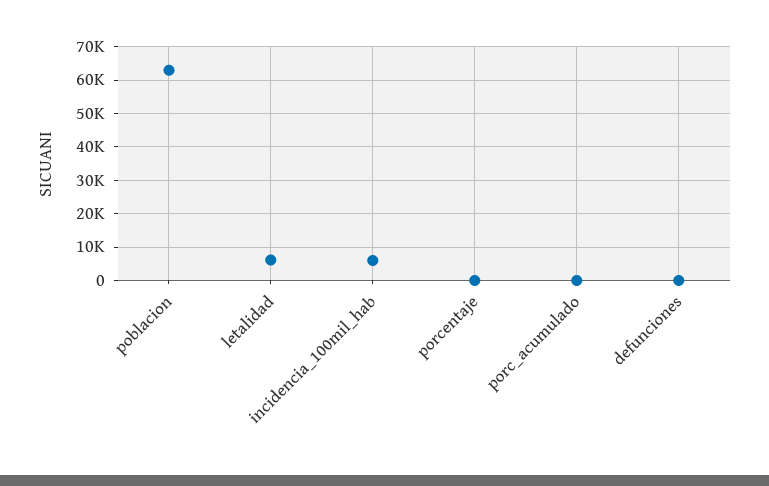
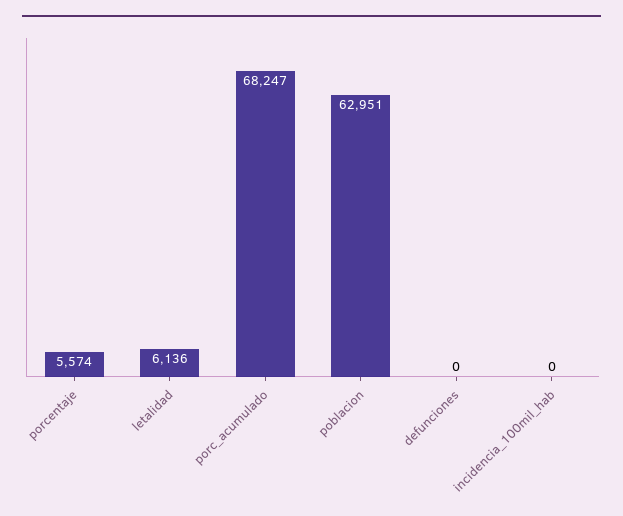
  {
    "poblacion": 62951,
    "letalidad": 6136,
-   "incidencia_100mil_hab": 6000,
+   "incidencia_100mil_hab": 0,
-   "porcentaje": 0,
+   "porcentaje": 5574,
-   "porc_acumulado": 0,
+   "porc_acumulado": 68247,
    "defunciones": 0
  }

